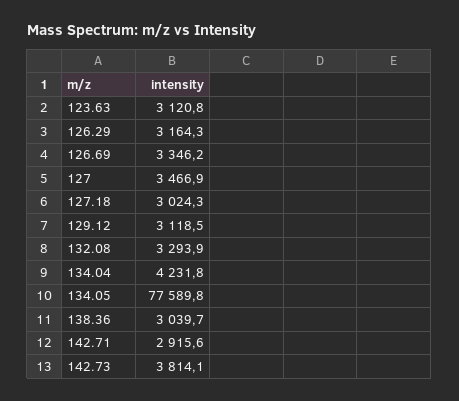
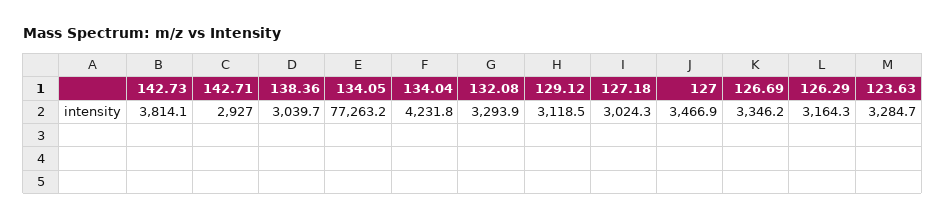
  {
-   "123.63": 3120.8,
+   "123.63": 3284.7,
    "126.29": 3164.3,
    "126.69": 3346.2,
    "127": 3466.9,
    "127.18": 3024.3,
    "129.12": 3118.5,
    "132.08": 3293.9,
    "134.04": 4231.8,
-   "134.05": 77589.8,
+   "134.05": 77263.2,
    "138.36": 3039.7,
-   "142.71": 2915.6,
+   "142.71": 2927,
    "142.73": 3814.1
  }

